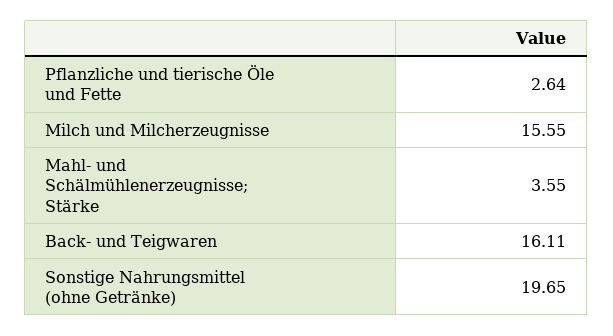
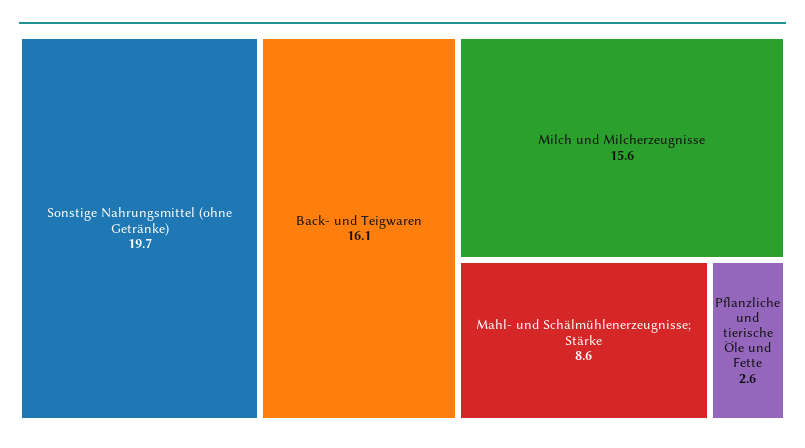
  {
    "Pflanzliche und tierische Öle und Fette": 2.64,
    "Milch und Milcherzeugnisse": 15.55,
-   "Mahl- und Schälmühlenerzeugnisse; Stärke": 3.55,
+   "Mahl- und Schälmühlenerzeugnisse; Stärke": 8.6,
    "Back- und Teigwaren": 16.11,
    "Sonstige Nahrungsmittel (ohne Getränke)": 19.65
  }

